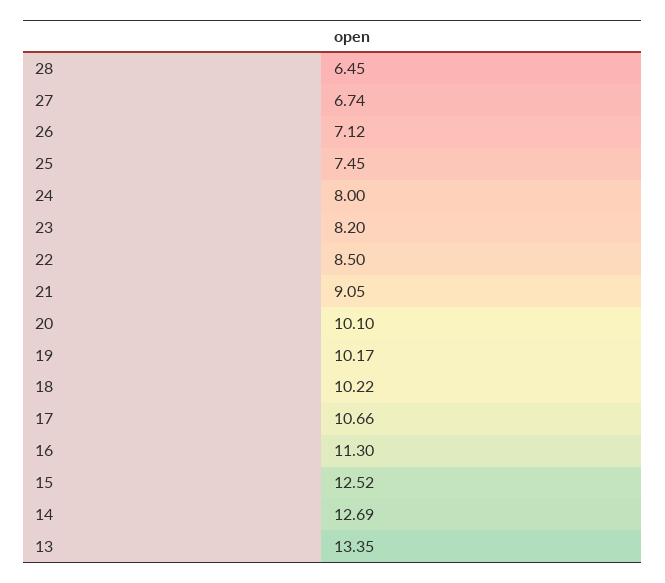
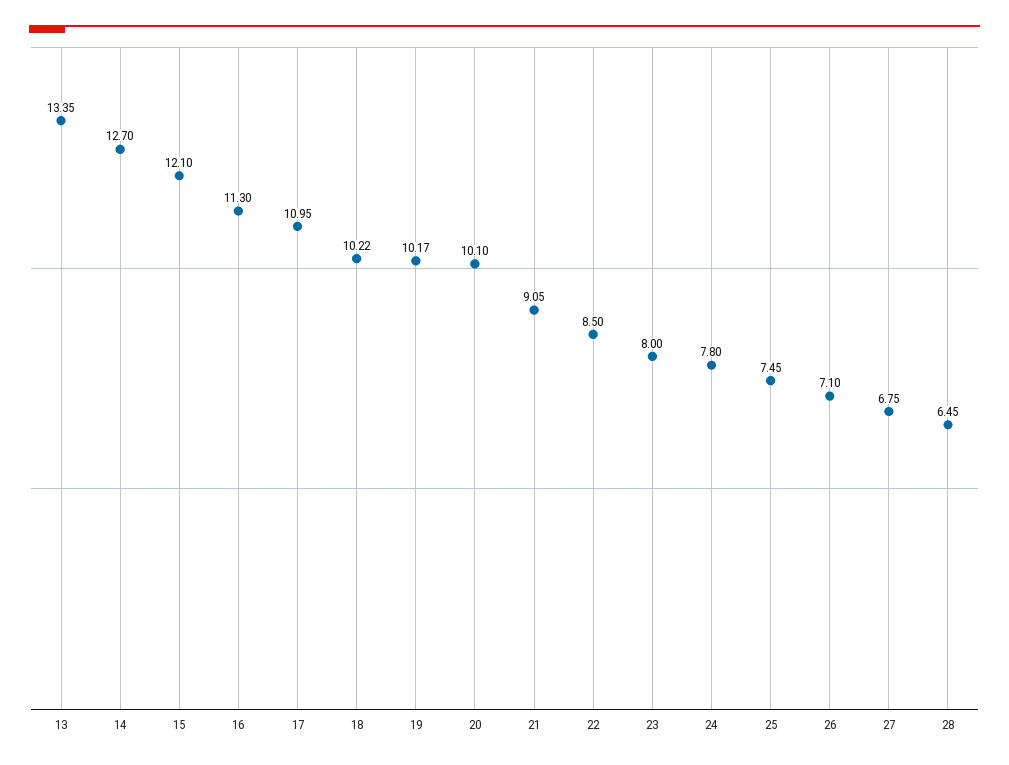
  {
    "28": 6.45,
-   "27": 6.74,
+   "27": 6.75,
-   "26": 7.12,
+   "26": 7.1,
    "25": 7.45,
-   "24": 8,
+   "24": 7.8,
-   "23": 8.2,
+   "23": 8,
    "22": 8.5,
    "21": 9.05,
    "20": 10.1,
    "19": 10.17,
    "18": 10.22,
-   "17": 10.66,
+   "17": 10.95,
    "16": 11.3,
-   "15": 12.52,
+   "15": 12.1,
-   "14": 12.69,
+   "14": 12.7,
    "13": 13.35
  }

